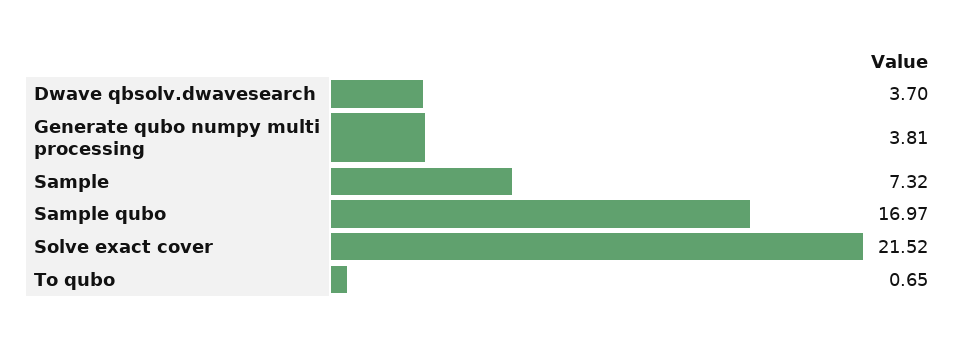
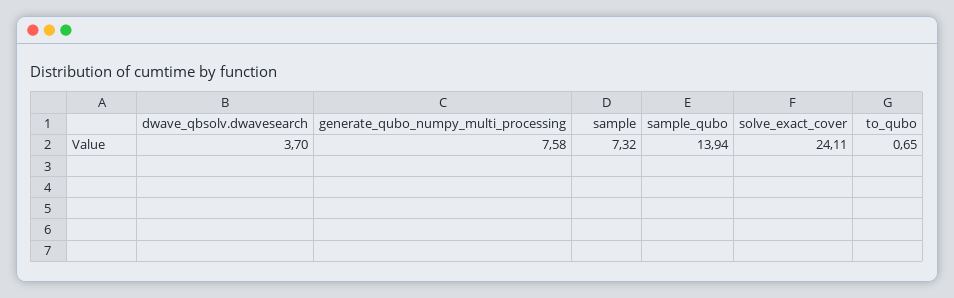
  {
    "Dwave qbsolv.dwavesearch": 3.7,
-   "Generate qubo numpy multi processing": 3.81,
+   "Generate qubo numpy multi processing": 7.58,
    "Sample": 7.32,
-   "Sample qubo": 16.97,
+   "Sample qubo": 13.94,
-   "Solve exact cover": 21.52,
+   "Solve exact cover": 24.11,
    "To qubo": 0.65
  }

